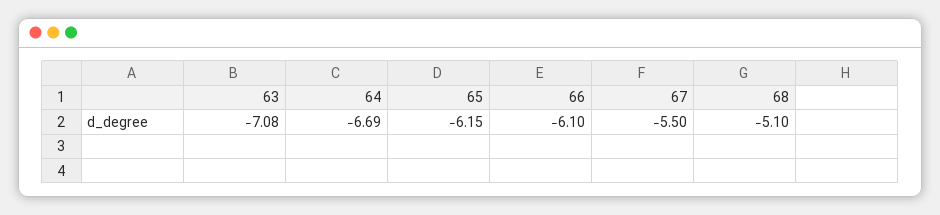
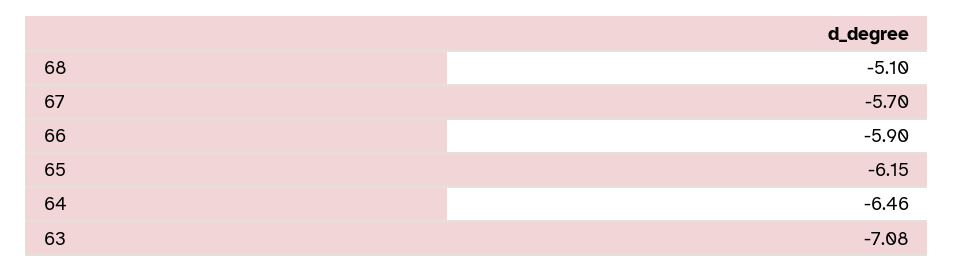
  {
    "63": -7.08,
-   "64": -6.69,
+   "64": -6.46,
    "65": -6.15,
-   "66": -6.1,
+   "66": -5.9,
-   "67": -5.5,
+   "67": -5.7,
    "68": -5.1
  }

